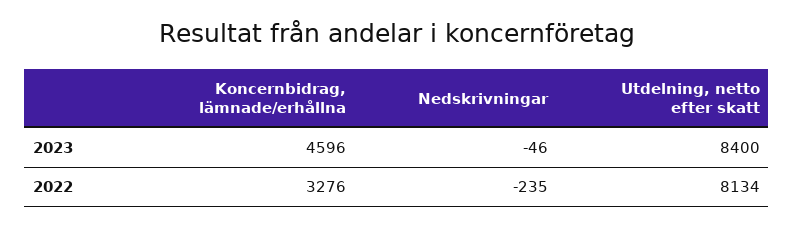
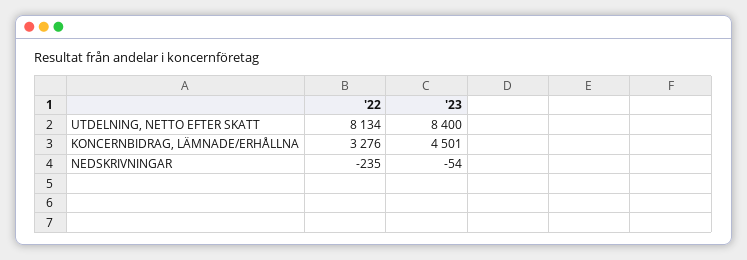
  {
    "Koncernbidrag, lämnade/erhållna": {
-     "2023": 4596,
+     "2023": 4501,
      "2022": 3276
    },
    "Nedskrivningar": {
-     "2023": -46,
+     "2023": -54,
      "2022": -235
    },
    "Utdelning, netto efter skatt": {
      "2023": 8400,
      "2022": 8134
    }
  }

